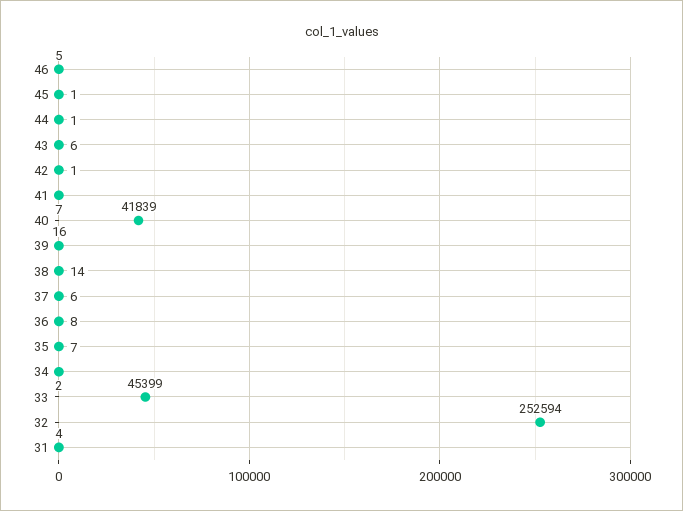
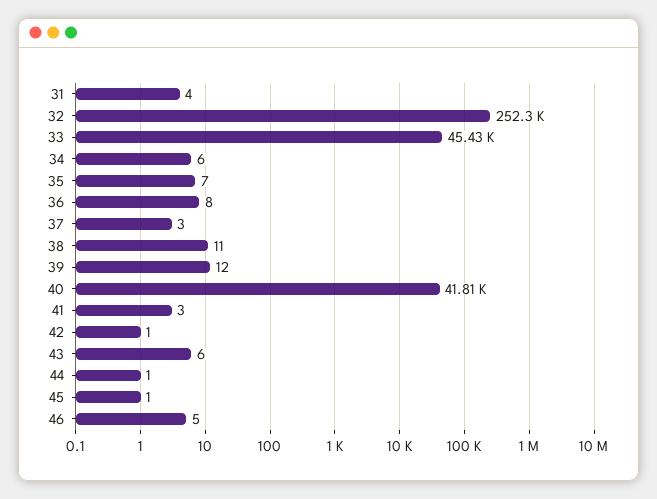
  {
    "46": 5,
    "45": 1,
    "44": 1,
    "43": 6,
    "42": 1,
-   "41": 7,
+   "41": 3,
-   "40": 41839,
+   "40": 41810,
-   "39": 16,
+   "39": 12,
-   "38": 14,
+   "38": 11,
-   "37": 6,
+   "37": 3,
    "36": 8,
    "35": 7,
-   "34": 2,
+   "34": 6,
-   "33": 45399,
+   "33": 45430,
-   "32": 252594,
+   "32": 252300,
    "31": 4
  }

